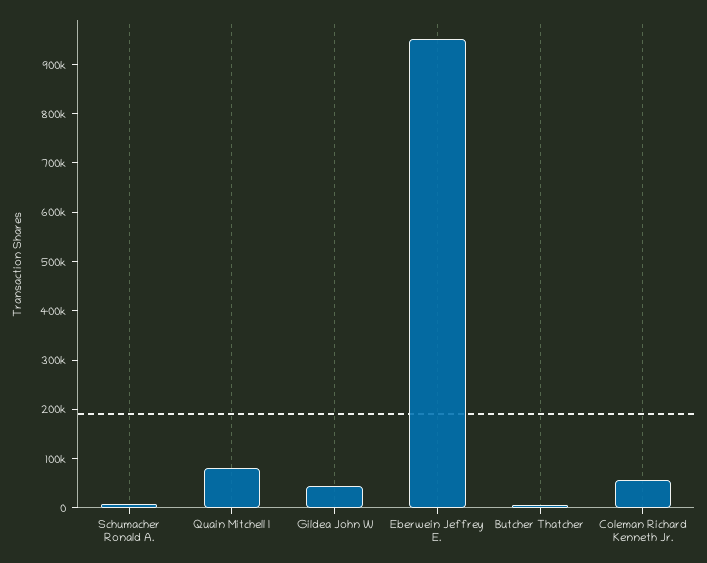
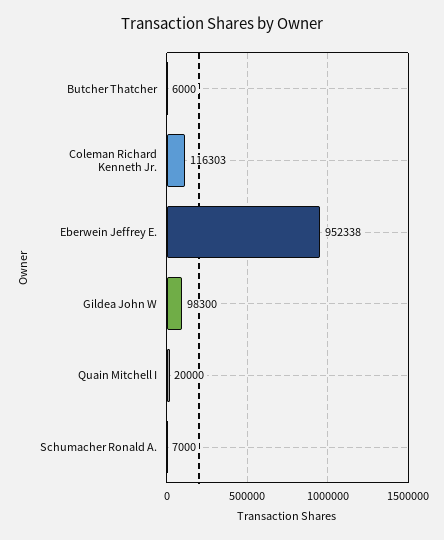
  {
    "Schumacher Ronald A.": 7000,
-   "Quain Mitchell I": 80000,
+   "Quain Mitchell I": 20000,
-   "Gildea John W": 40000,
+   "Gildea John W": 98300,
    "Eberwein Jeffrey E.": 952338,
    "Butcher Thatcher": 6000,
-   "Coleman Richard Kenneth Jr.": 60000
+   "Coleman Richard Kenneth Jr.": 116303
  }

